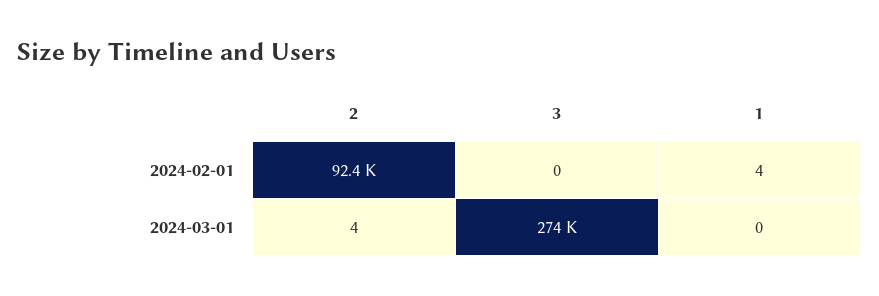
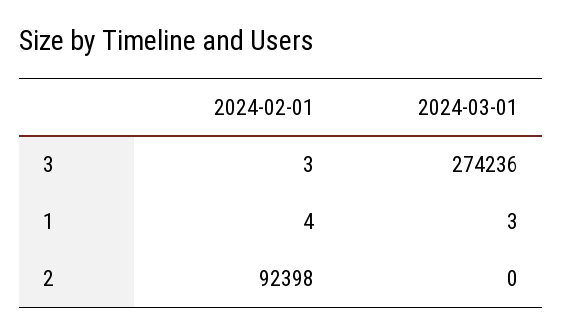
  {
    "2": {
      "2024-02-01": 92398,
-     "2024-03-01": 4
+     "2024-03-01": 0
    },
    "3": {
-     "2024-02-01": 0,
+     "2024-02-01": 3,
      "2024-03-01": 274236
    },
    "1": {
      "2024-02-01": 4,
-     "2024-03-01": 0
+     "2024-03-01": 3
    }
  }

